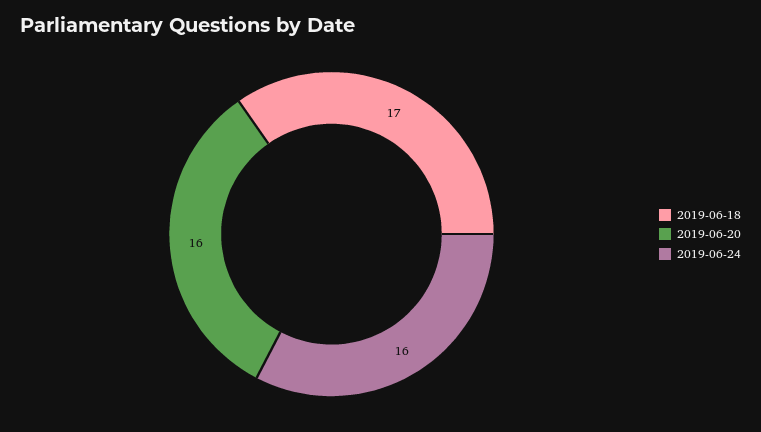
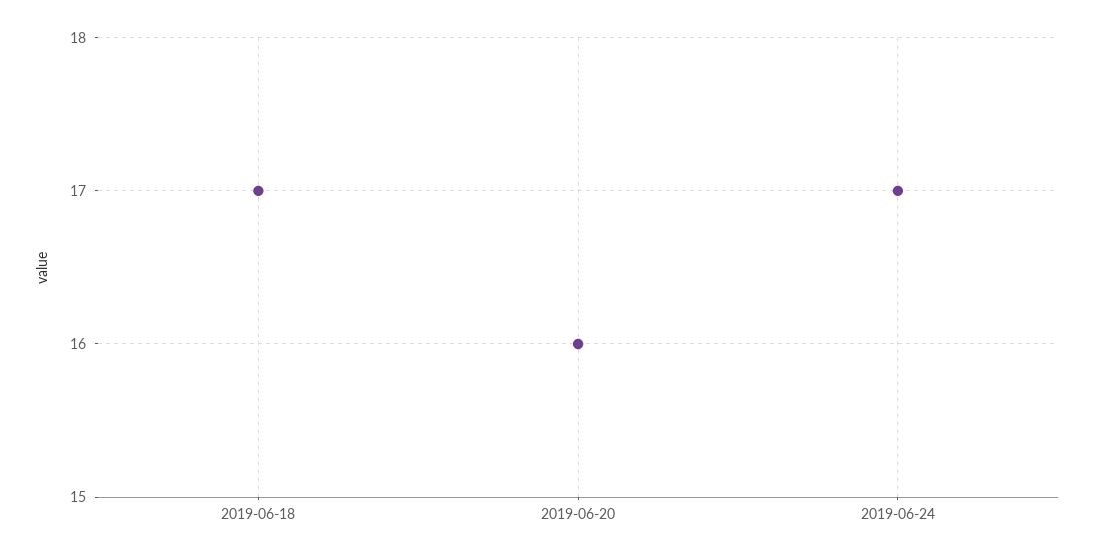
  {
    "2019-06-18": 17,
    "2019-06-20": 16,
-   "2019-06-24": 16
+   "2019-06-24": 17
  }

